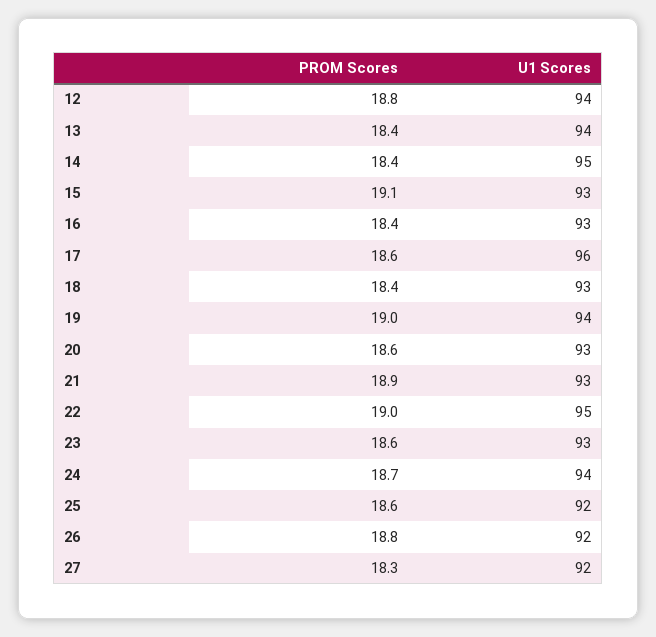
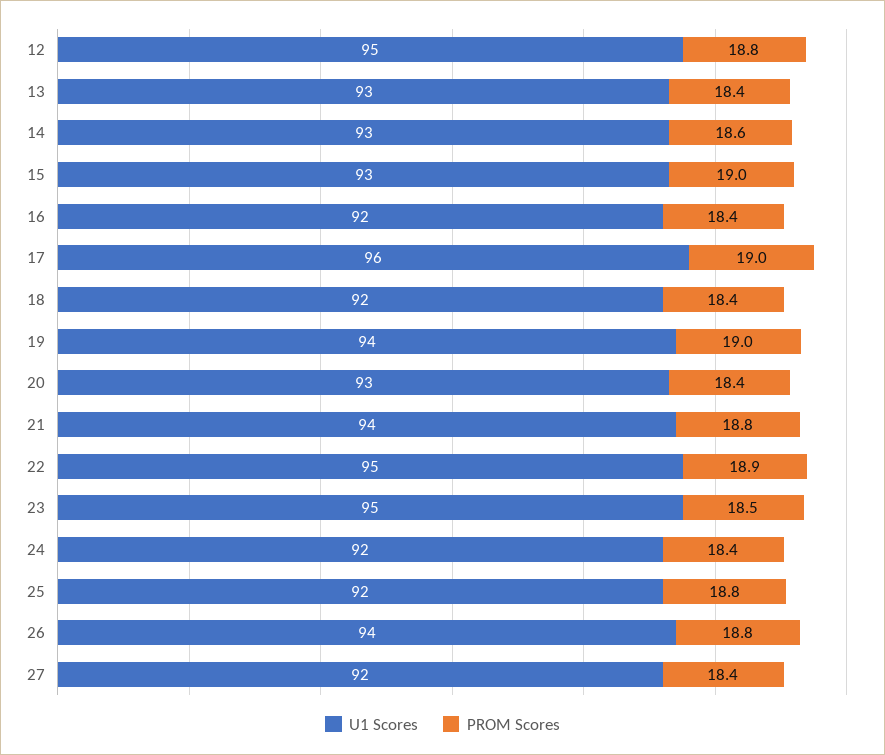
  {
    "PROM Scores": {
      "12": 18.8,
      "13": 18.4,
-     "14": 18.4,
+     "14": 18.6,
-     "15": 19.1,
+     "15": 19,
      "16": 18.4,
-     "17": 18.6,
+     "17": 19,
      "18": 18.4,
      "19": 19,
-     "20": 18.6,
+     "20": 18.4,
-     "21": 18.9,
+     "21": 18.8,
-     "22": 19,
+     "22": 18.9,
-     "23": 18.6,
+     "23": 18.5,
-     "24": 18.7,
+     "24": 18.4,
-     "25": 18.6,
+     "25": 18.8,
      "26": 18.8,
-     "27": 18.3
+     "27": 18.4
    },
    "U1 Scores": {
-     "12": 94,
+     "12": 95,
-     "13": 94,
+     "13": 93,
-     "14": 95,
+     "14": 93,
      "15": 93,
-     "16": 93,
+     "16": 92,
      "17": 96,
-     "18": 93,
+     "18": 92,
      "19": 94,
      "20": 93,
-     "21": 93,
+     "21": 94,
      "22": 95,
-     "23": 93,
+     "23": 95,
-     "24": 94,
+     "24": 92,
      "25": 92,
-     "26": 92,
+     "26": 94,
      "27": 92
    }
  }

